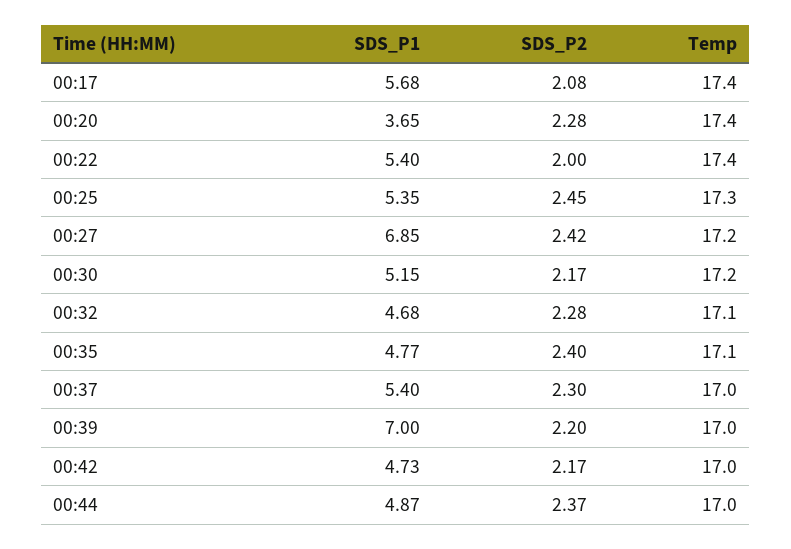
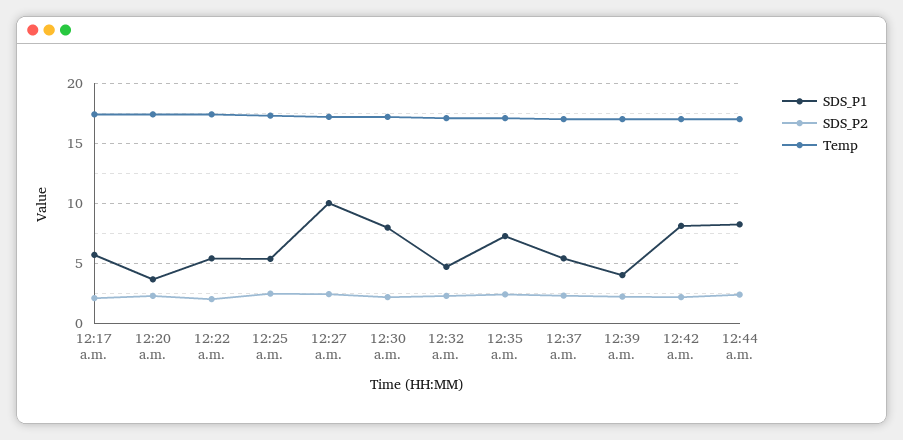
  {
    "SDS_P1": {
      "00:17": 5.68,
      "00:20": 3.65,
      "00:22": 5.4,
      "00:25": 5.35,
-     "00:27": 6.85,
+     "00:27": 10,
-     "00:30": 5.15,
+     "00:30": 8,
      "00:32": 4.68,
-     "00:35": 4.77,
+     "00:35": 7,
      "00:37": 5.4,
-     "00:39": 7,
+     "00:39": 4,
-     "00:42": 4.73,
+     "00:42": 8,
-     "00:44": 4.87
+     "00:44": 8
    },
    "SDS_P2": {
      "00:17": 2.08,
      "00:20": 2.28,
      "00:22": 2,
      "00:25": 2.45,
      "00:27": 2.42,
      "00:30": 2.17,
      "00:32": 2.28,
      "00:35": 2.4,
      "00:37": 2.3,
      "00:39": 2.2,
      "00:42": 2.17,
      "00:44": 2.37
    },
    "Temp": {
      "00:17": 17.4,
      "00:20": 17.4,
      "00:22": 17.4,
      "00:25": 17.3,
      "00:27": 17.2,
      "00:30": 17.2,
      "00:32": 17.1,
      "00:35": 17.1,
      "00:37": 17,
      "00:39": 17,
      "00:42": 17,
      "00:44": 17
    }
  }

